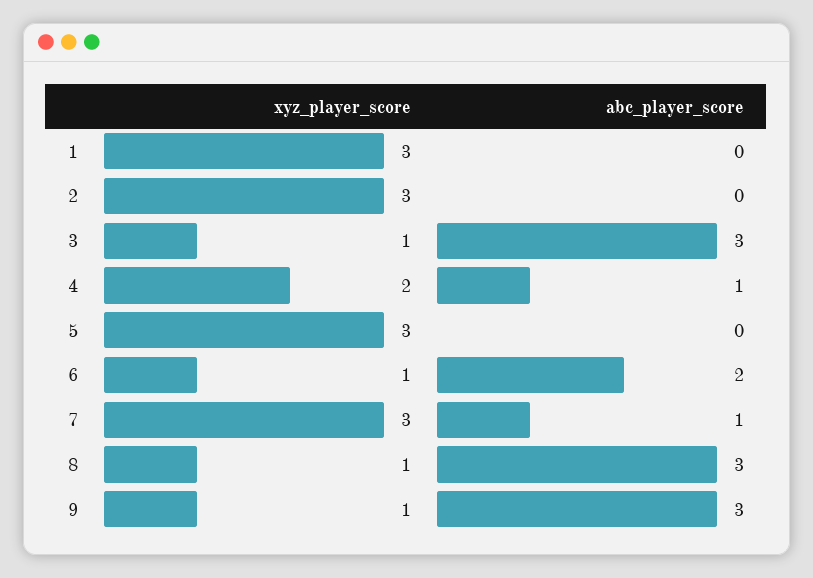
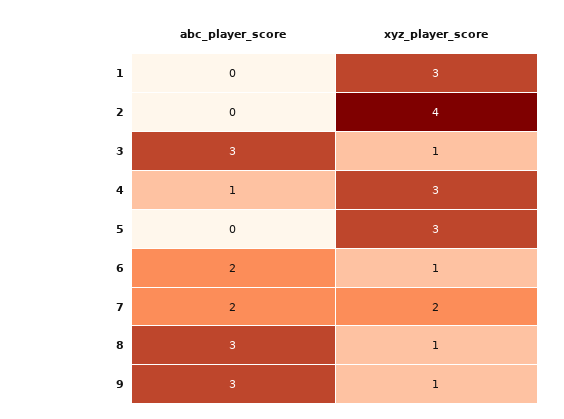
  {
    "xyz_player_score": {
      "1": 3,
-     "2": 3,
+     "2": 4,
      "3": 1,
-     "4": 2,
+     "4": 3,
      "5": 3,
      "6": 1,
-     "7": 3,
+     "7": 2,
      "8": 1,
      "9": 1
    },
    "abc_player_score": {
      "1": 0,
      "2": 0,
      "3": 3,
      "4": 1,
      "5": 0,
      "6": 2,
-     "7": 1,
+     "7": 2,
      "8": 3,
      "9": 3
    }
  }

